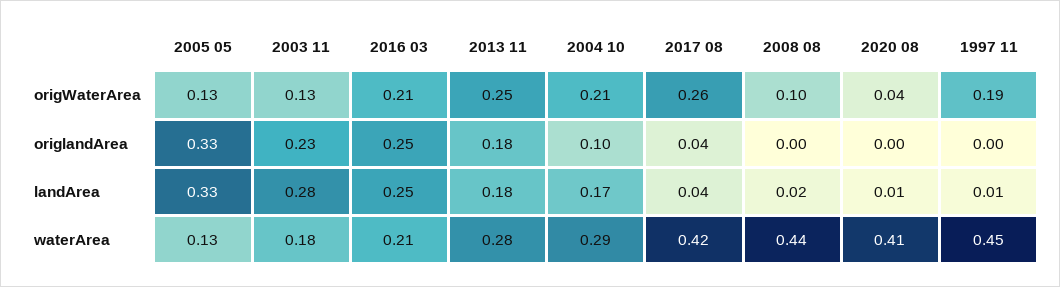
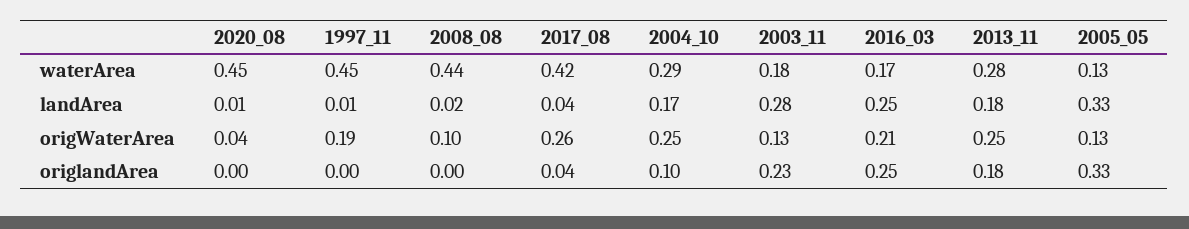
  {
    "2005 05": {
      "origWaterArea": 0.13,
      "origlandArea": 0.33,
      "landArea": 0.33,
      "waterArea": 0.13
    },
    "2003 11": {
      "origWaterArea": 0.13,
      "origlandArea": 0.23,
      "landArea": 0.28,
      "waterArea": 0.18
    },
    "2016 03": {
      "origWaterArea": 0.21,
      "origlandArea": 0.25,
      "landArea": 0.25,
-     "waterArea": 0.21
+     "waterArea": 0.17
    },
    "2013 11": {
      "origWaterArea": 0.25,
      "origlandArea": 0.18,
      "landArea": 0.18,
      "waterArea": 0.28
    },
    "2004 10": {
-     "origWaterArea": 0.21,
+     "origWaterArea": 0.25,
      "origlandArea": 0.1,
      "landArea": 0.17,
      "waterArea": 0.29
    },
    "2017 08": {
      "origWaterArea": 0.26,
      "origlandArea": 0.04,
      "landArea": 0.04,
      "waterArea": 0.42
    },
    "2008 08": {
      "origWaterArea": 0.1,
      "origlandArea": 0,
      "landArea": 0.02,
      "waterArea": 0.44
    },
    "2020 08": {
      "origWaterArea": 0.04,
      "origlandArea": 0,
      "landArea": 0.01,
-     "waterArea": 0.41
+     "waterArea": 0.45
    },
    "1997 11": {
      "origWaterArea": 0.19,
      "origlandArea": 0,
      "landArea": 0.01,
      "waterArea": 0.45
    }
  }

